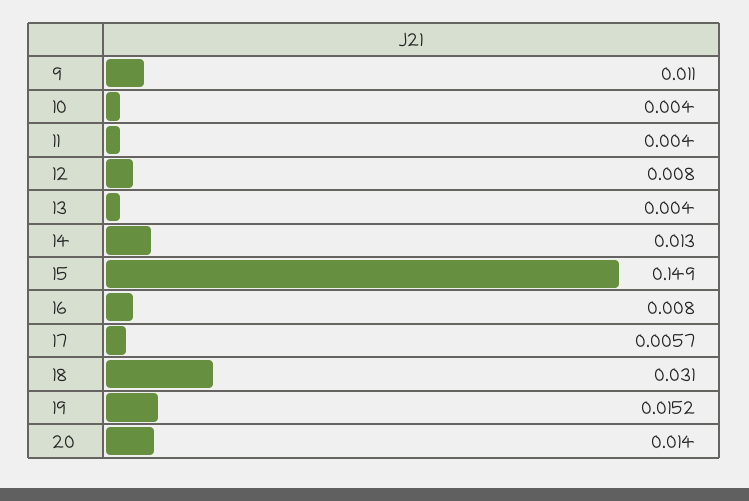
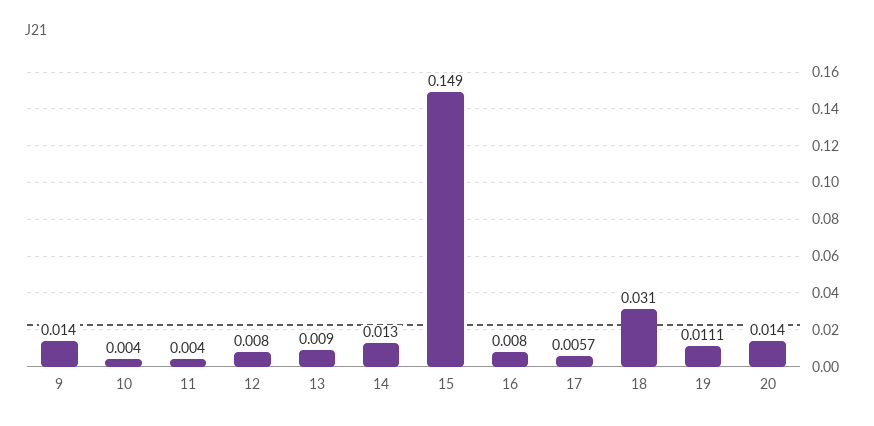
  {
-   "9": 0.011,
+   "9": 0.014,
    "10": 0.004,
    "11": 0.004,
    "12": 0.008,
-   "13": 0.004,
+   "13": 0.009,
    "14": 0.013,
    "15": 0.149,
    "16": 0.008,
    "17": 0.0057,
    "18": 0.031,
-   "19": 0.0152,
+   "19": 0.0111,
    "20": 0.014
  }

